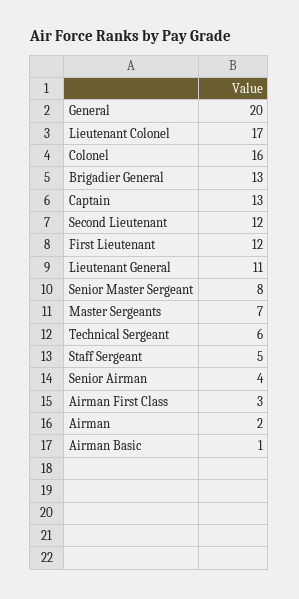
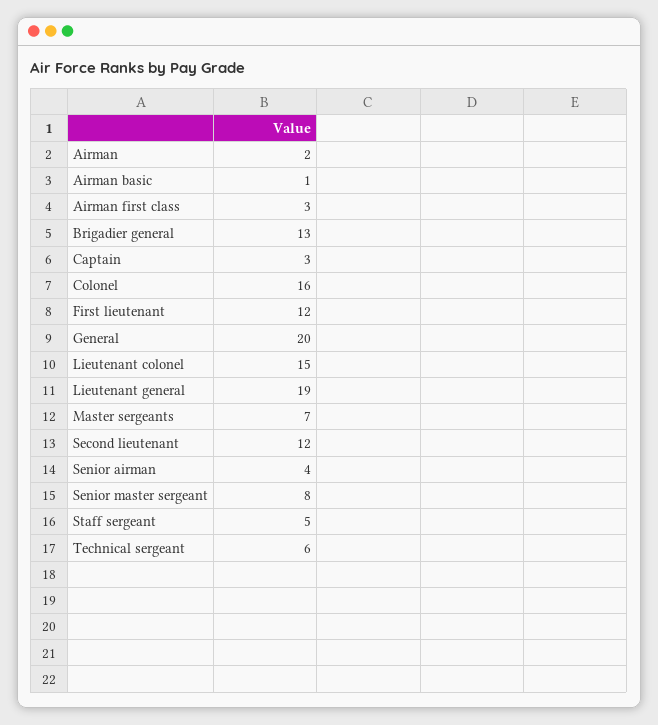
  {
    "General": 20,
-   "Lieutenant Colonel": 17,
+   "Lieutenant Colonel": 15,
    "Colonel": 16,
    "Brigadier General": 13,
-   "Captain": 13,
+   "Captain": 3,
    "Second Lieutenant": 12,
    "First Lieutenant": 12,
-   "Lieutenant General": 11,
+   "Lieutenant General": 19,
    "Senior Master Sergeant": 8,
    "Master Sergeants": 7,
    "Technical Sergeant": 6,
    "Staff Sergeant": 5,
    "Senior Airman": 4,
    "Airman First Class": 3,
    "Airman": 2,
    "Airman Basic": 1
  }

